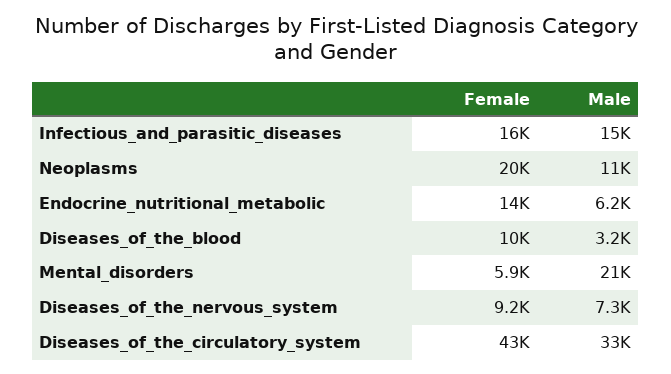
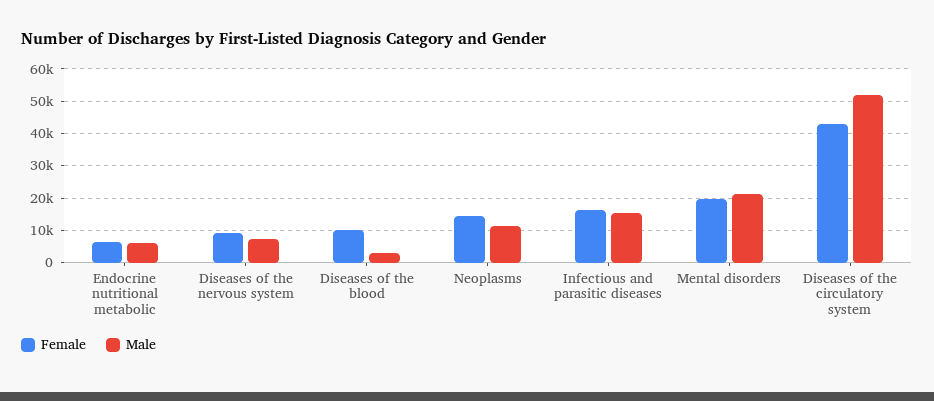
  {
    "Female": {
      "Infectious_and_parasitic_diseases": 16000,
-     "Neoplasms": 20000,
+     "Neoplasms": 14000,
-     "Endocrine_nutritional_metabolic": 14000,
+     "Endocrine_nutritional_metabolic": 6000,
      "Diseases_of_the_blood": 10000,
-     "Mental_disorders": 5900,
+     "Mental_disorders": 20000,
      "Diseases_of_the_nervous_system": 9200,
      "Diseases_of_the_circulatory_system": 43000
    },
    "Male": {
      "Infectious_and_parasitic_diseases": 15000,
      "Neoplasms": 11000,
      "Endocrine_nutritional_metabolic": 6200,
      "Diseases_of_the_blood": 3200,
      "Mental_disorders": 21000,
      "Diseases_of_the_nervous_system": 7300,
-     "Diseases_of_the_circulatory_system": 33000
+     "Diseases_of_the_circulatory_system": 52000
    }
  }

